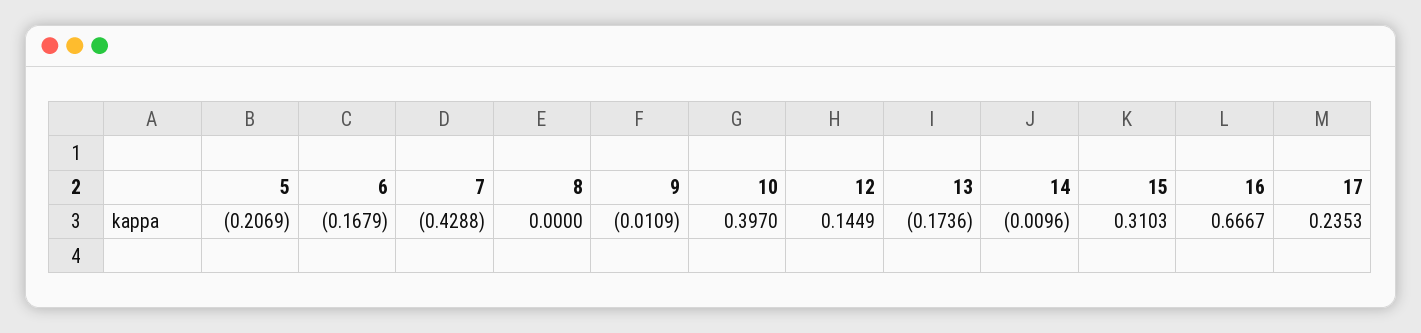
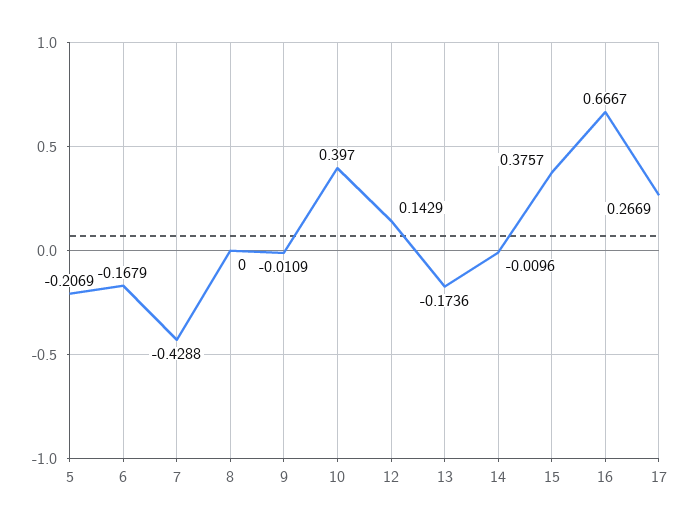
  {
    "5": -0.2069,
    "6": -0.1679,
    "7": -0.4288,
    "8": 0,
    "9": -0.0109,
    "10": 0.397,
-   "12": 0.1449,
+   "12": 0.1429,
    "13": -0.1736,
    "14": -0.0096,
-   "15": 0.3103,
+   "15": 0.3757,
    "16": 0.6667,
-   "17": 0.2353
+   "17": 0.2669
  }

